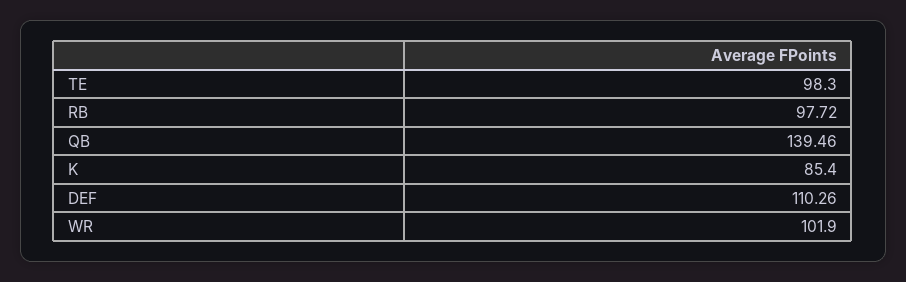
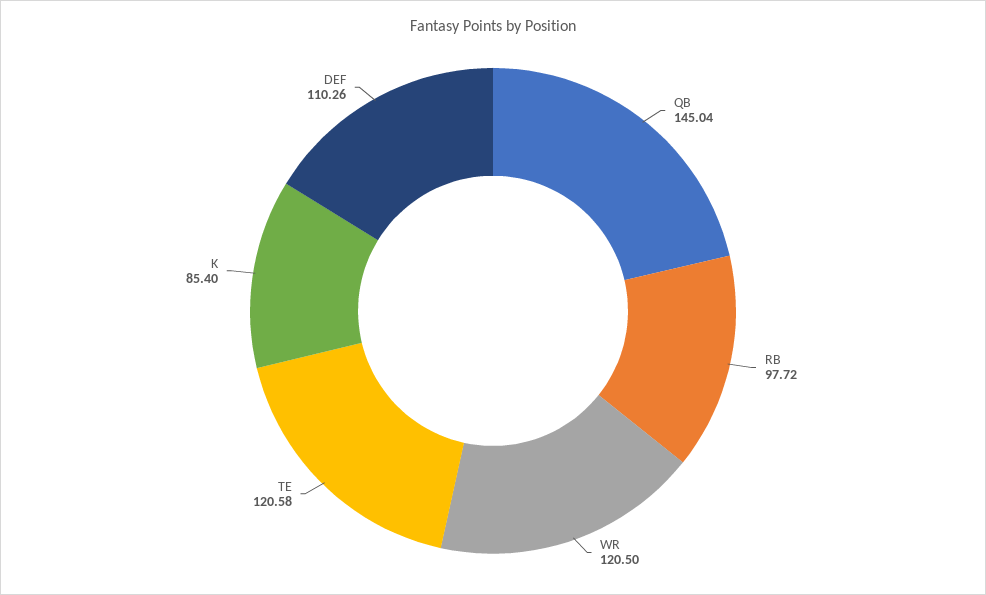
  {
-   "TE": 98.3,
+   "TE": 120.58,
    "RB": 97.72,
-   "QB": 139.46,
+   "QB": 145.04,
    "K": 85.4,
    "DEF": 110.26,
-   "WR": 101.9
+   "WR": 120.5
  }

